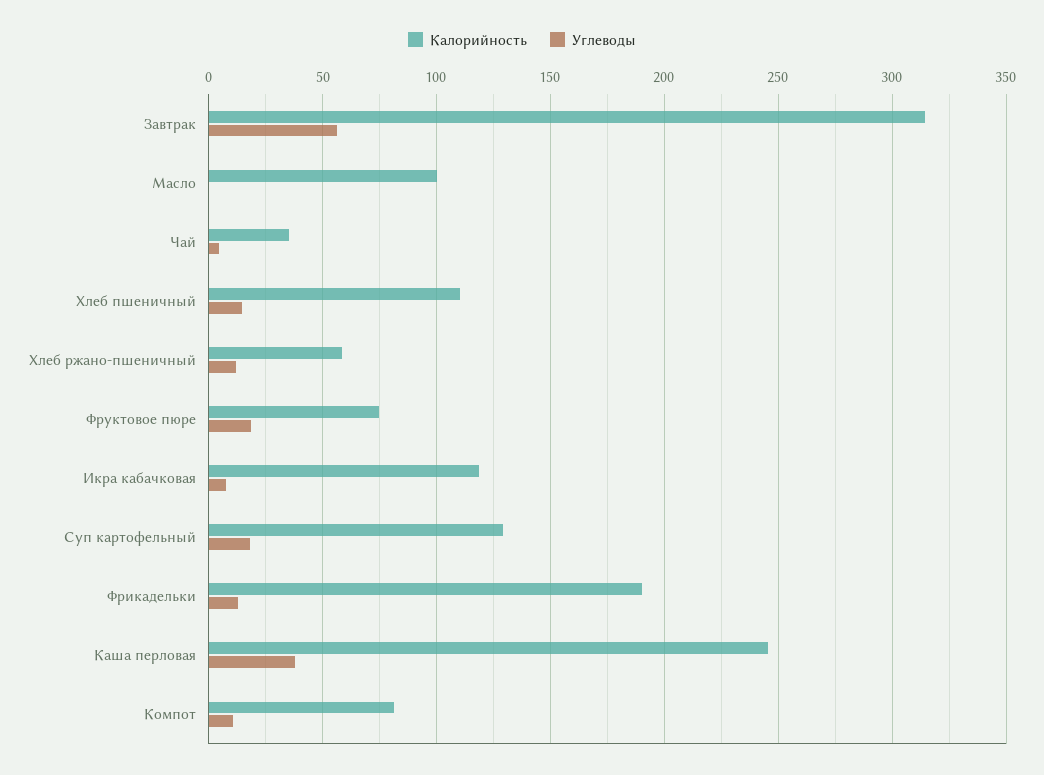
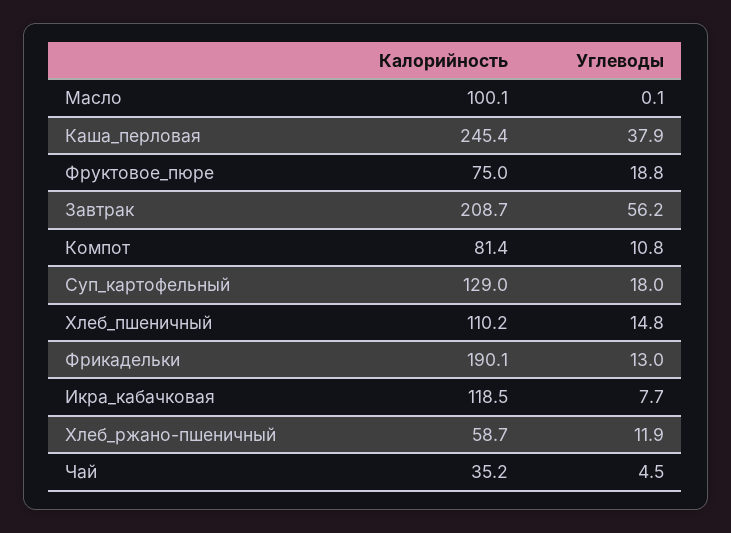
  {
    "Калорийность": {
-     "Завтрак": 315,
+     "Завтрак": 208.7,
      "Масло": 100.1,
      "Чай": 35.2,
      "Хлеб пшеничный": 110.2,
      "Хлеб ржано-пшеничный": 58.7,
      "Фруктовое пюре": 75,
      "Икра кабачковая": 118.5,
      "Суп картофельный": 129,
      "Фрикадельки": 190.1,
      "Каша перловая": 245.4,
      "Компот": 81.4
    },
    "Углеводы": {
      "Завтрак": 56.2,
      "Масло": 0.1,
      "Чай": 4.5,
      "Хлеб пшеничный": 14.8,
      "Хлеб ржано-пшеничный": 11.9,
      "Фруктовое пюре": 18.8,
      "Икра кабачковая": 7.7,
      "Суп картофельный": 18,
      "Фрикадельки": 13,
      "Каша перловая": 37.9,
      "Компот": 10.8
    }
  }

